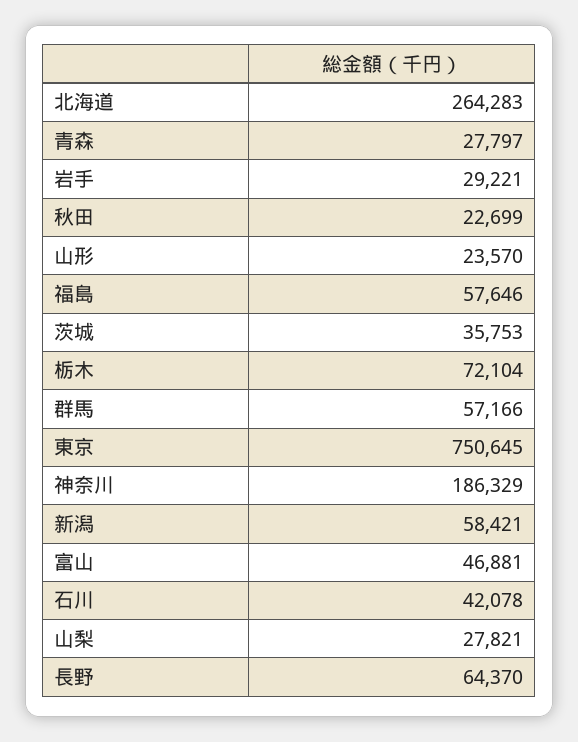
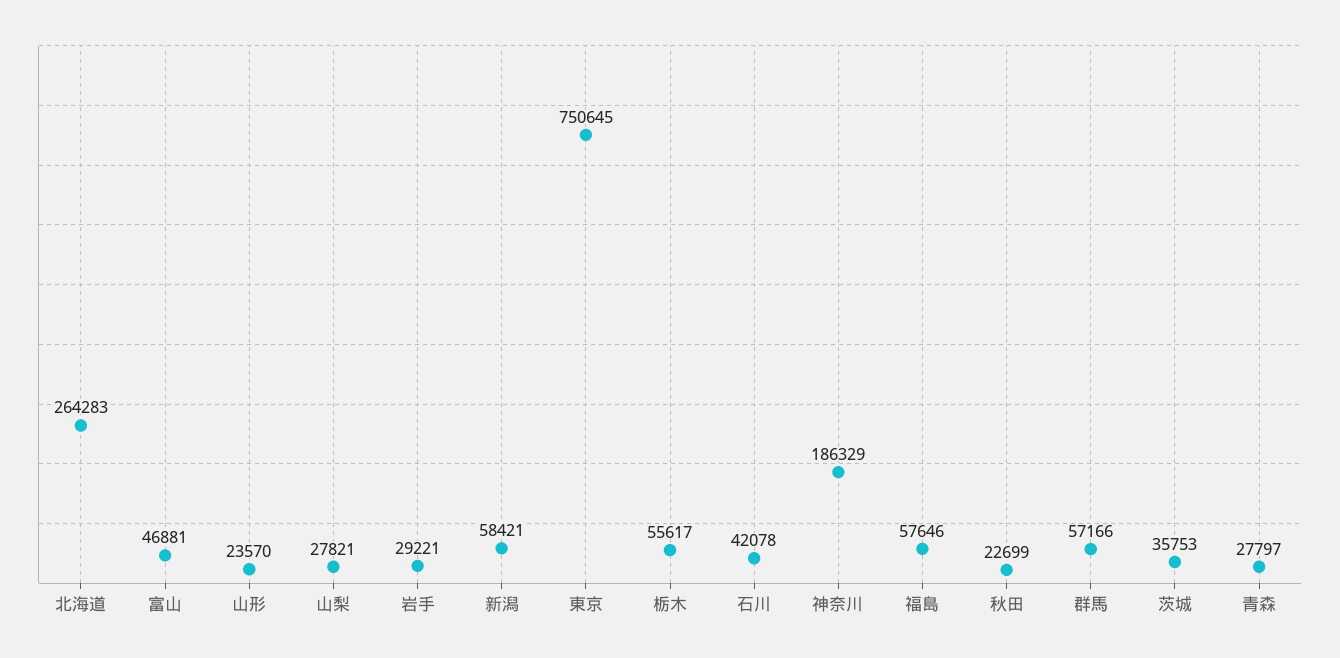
  {
    "北海道": 264283,
    "青森": 27797,
    "岩手": 29221,
    "秋田": 22699,
    "山形": 23570,
    "福島": 57646,
    "茨城": 35753,
-   "栃木": 72104,
+   "栃木": 55617,
    "群馬": 57166,
    "東京": 750645,
    "神奈川": 186329,
    "新潟": 58421,
    "富山": 46881,
    "石川": 42078,
-   "山梨": 27821,
+   "山梨": 27821
-   "長野": 64370
  }

